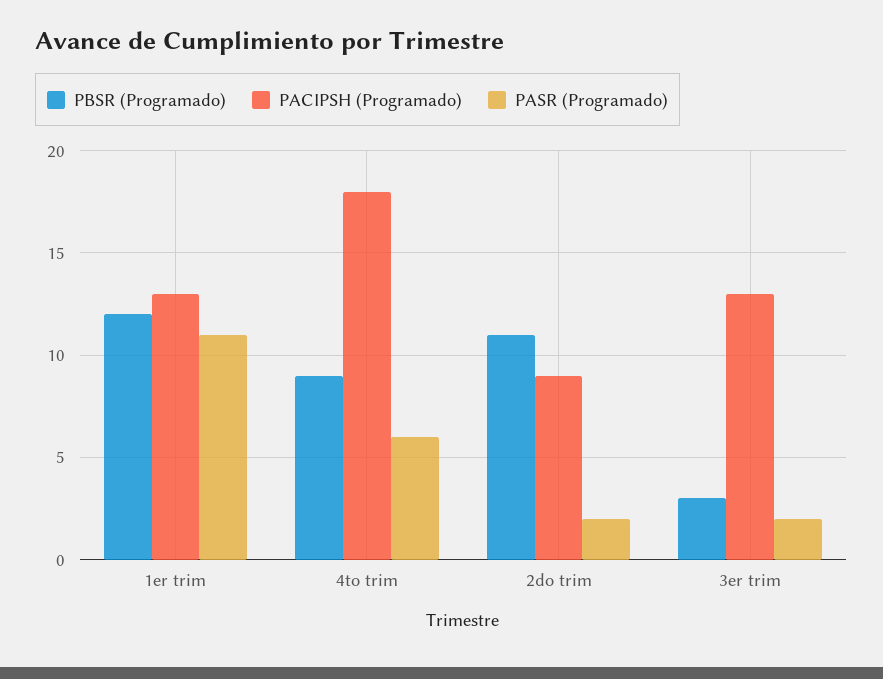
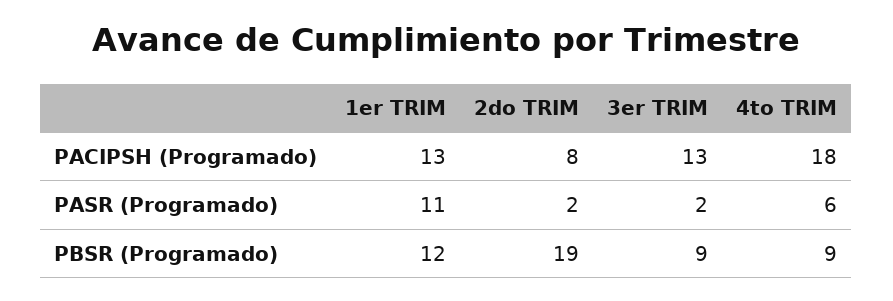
  {
    "PBSR (Programado)": {
      "1er trim": 12,
      "4to trim": 9,
-     "2do trim": 11,
+     "2do trim": 19,
-     "3er trim": 3
+     "3er trim": 9
    },
    "PACIPSH (Programado)": {
      "1er trim": 13,
      "4to trim": 18,
-     "2do trim": 9,
+     "2do trim": 8,
      "3er trim": 13
    },
    "PASR (Programado)": {
      "1er trim": 11,
      "4to trim": 6,
      "2do trim": 2,
      "3er trim": 2
    }
  }

